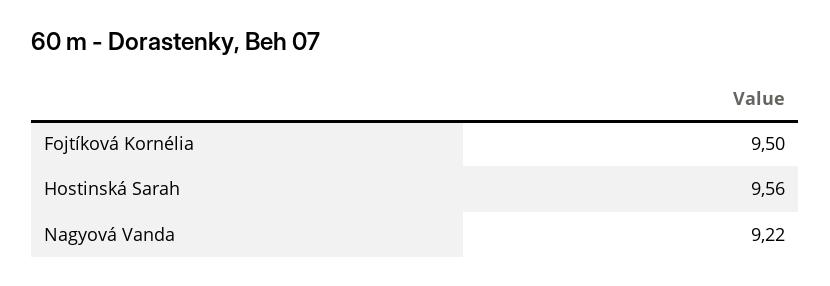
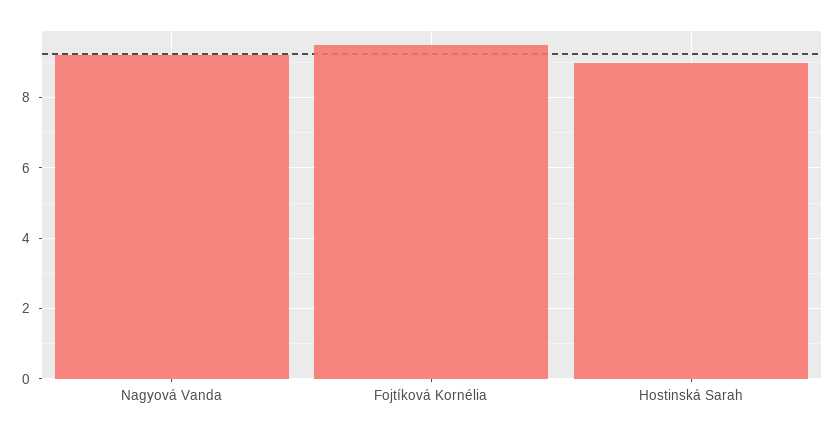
  {
    "Fojtíková Kornélia": 9.5,
-   "Hostinská Sarah": 9.56,
+   "Hostinská Sarah": 9,
    "Nagyová Vanda": 9.22
  }

